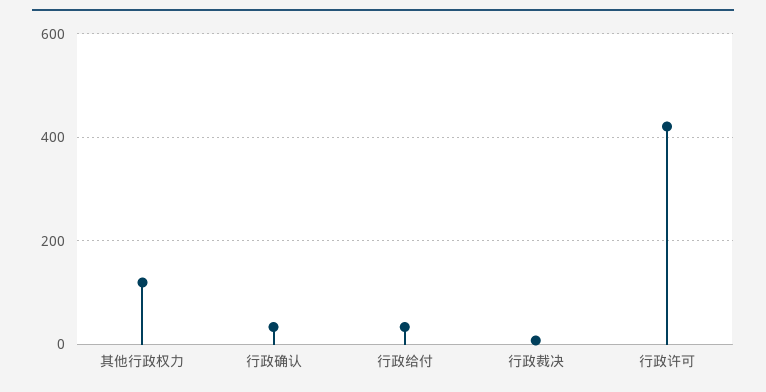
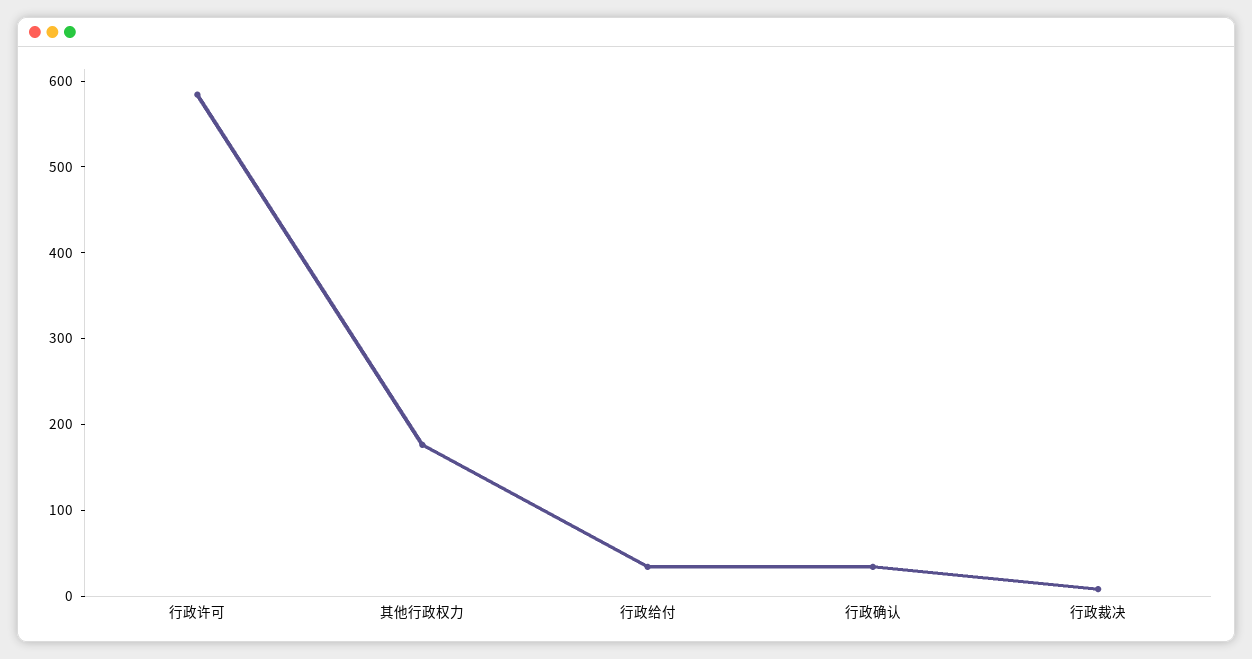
  {
-   "其他行政权力": 120,
+   "其他行政权力": 180,
    "行政确认": 40,
    "行政给付": 40,
    "行政裁决": 0,
-   "行政许可": 420
+   "行政许可": 580
  }

